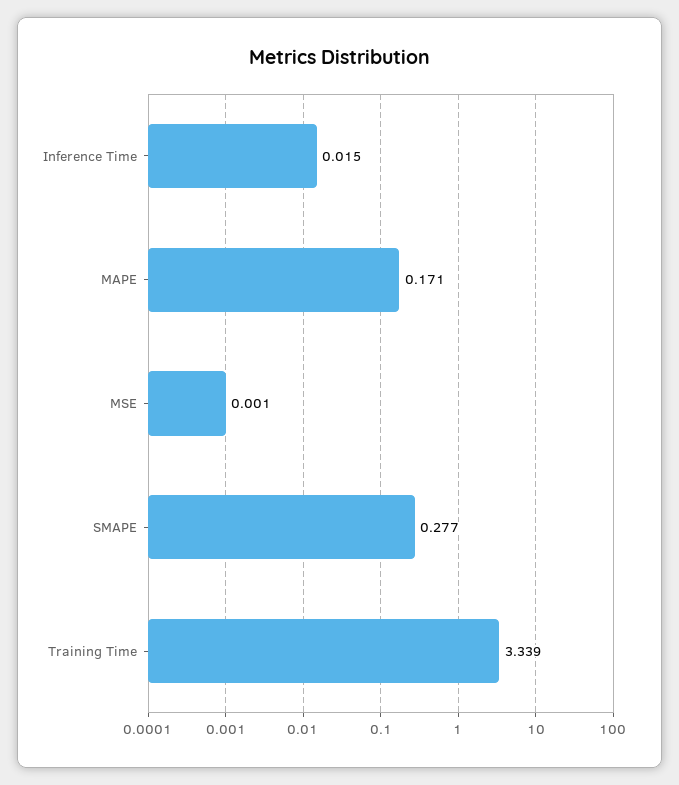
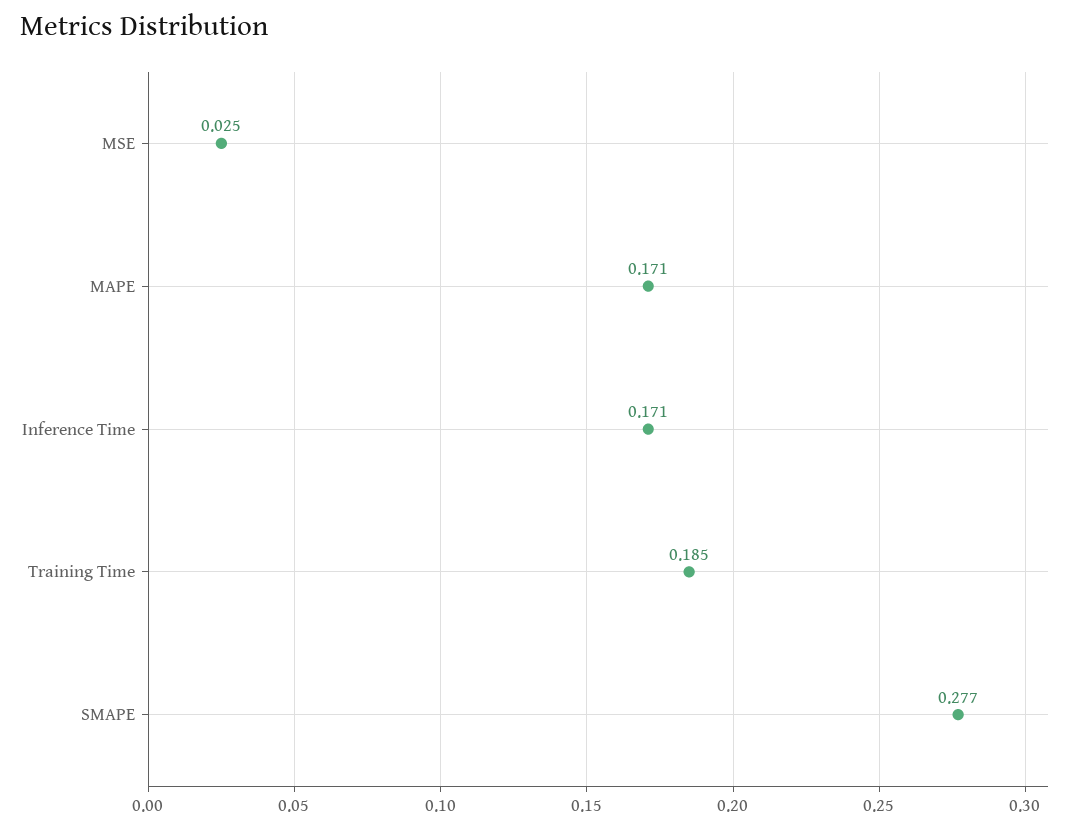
  {
-   "Inference Time": 0.015,
+   "Inference Time": 0.171,
    "MAPE": 0.171,
-   "MSE": 0.001,
+   "MSE": 0.025,
    "SMAPE": 0.277,
-   "Training Time": 3.339
+   "Training Time": 0.185
  }

